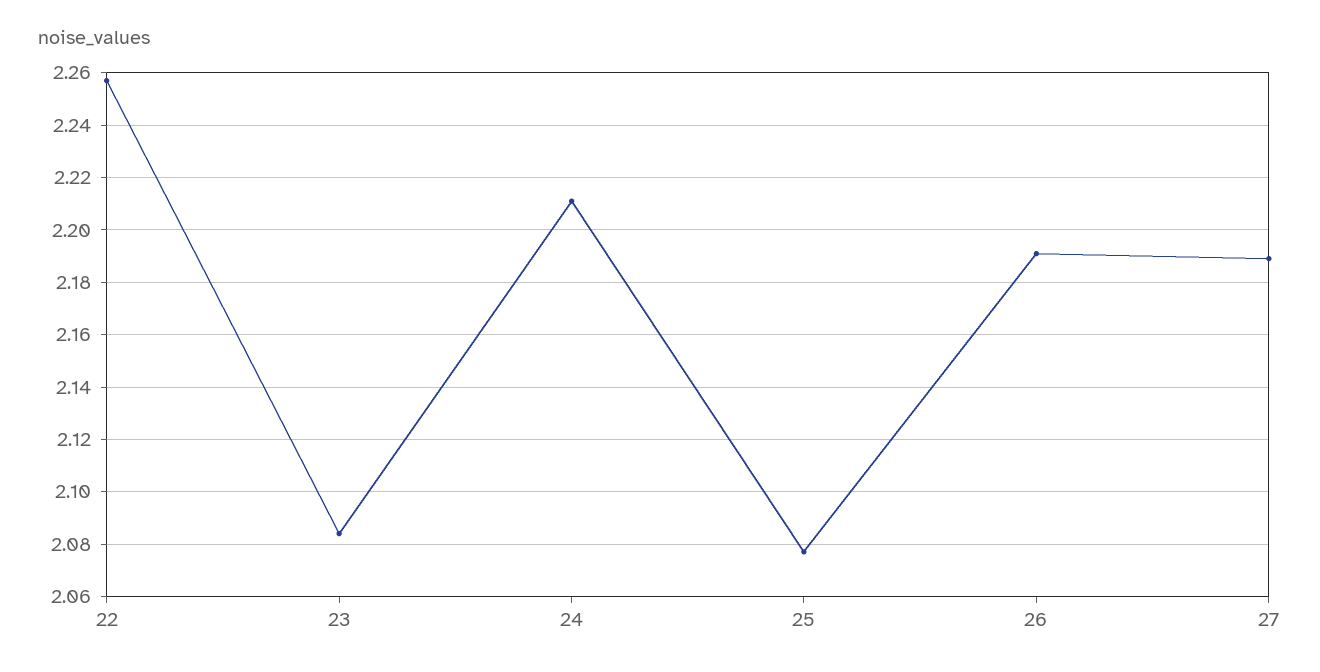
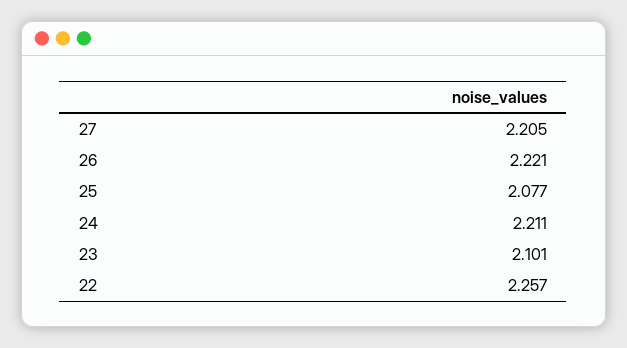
  {
    "22": 2.257,
-   "23": 2.085,
+   "23": 2.101,
    "24": 2.211,
    "25": 2.077,
-   "26": 2.19,
+   "26": 2.221,
-   "27": 2.19
+   "27": 2.205
  }

